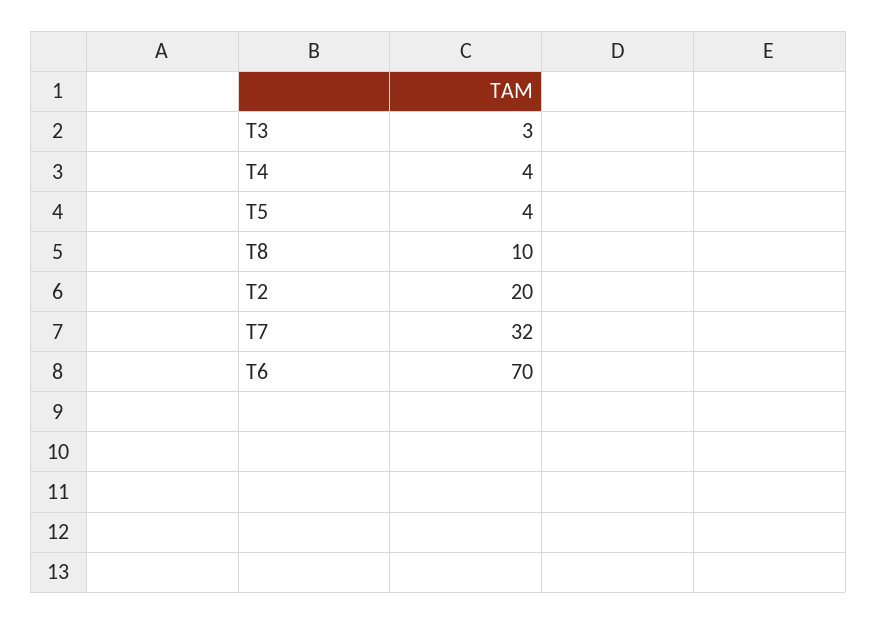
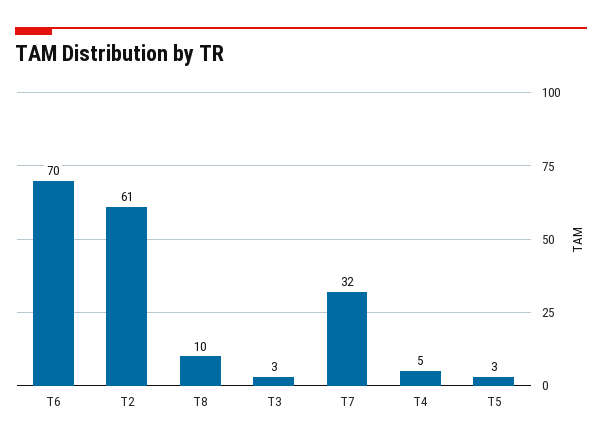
  {
    "T3": 3,
-   "T4": 4,
+   "T4": 5,
-   "T5": 4,
+   "T5": 3,
    "T8": 10,
-   "T2": 20,
+   "T2": 61,
    "T7": 32,
    "T6": 70
  }

